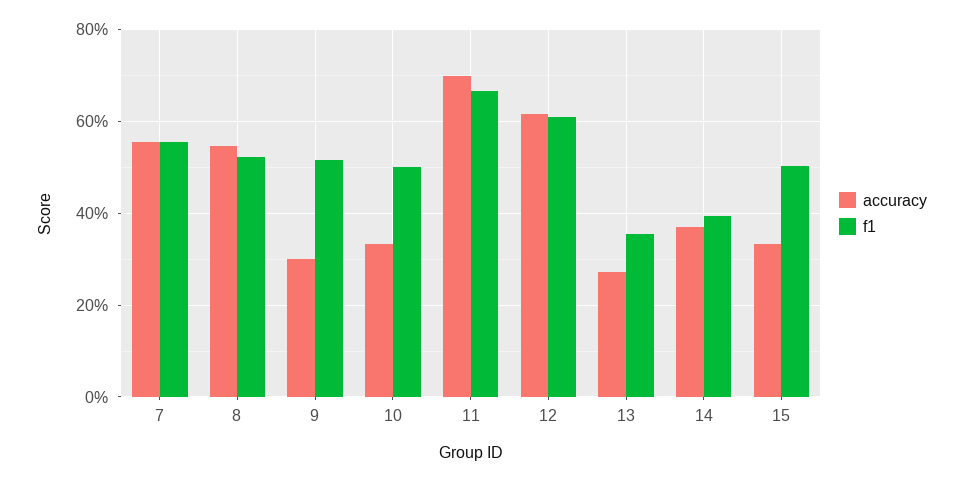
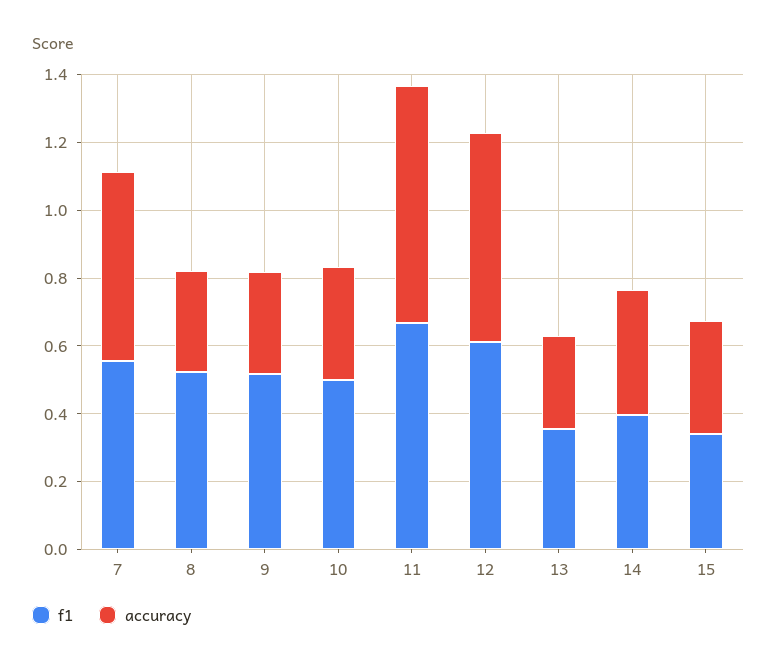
  {
    "accuracy": {
      "7": 0.56,
-     "8": 0.54,
+     "8": 0.3,
      "9": 0.3,
      "10": 0.34,
      "11": 0.7,
      "12": 0.62,
      "13": 0.28,
      "14": 0.38,
      "15": 0.34
    },
    "f1": {
      "7": 0.56,
      "8": 0.52,
      "9": 0.52,
      "10": 0.5,
      "11": 0.66,
      "12": 0.62,
      "13": 0.36,
      "14": 0.4,
-     "15": 0.5
+     "15": 0.35
    }
  }

